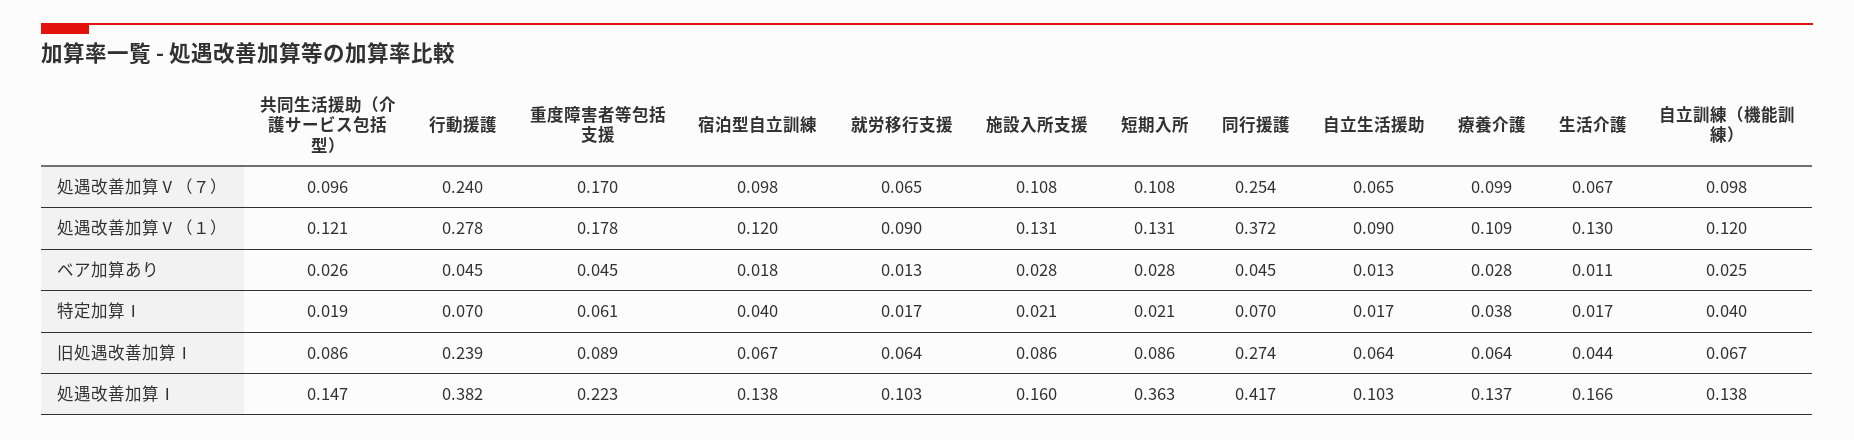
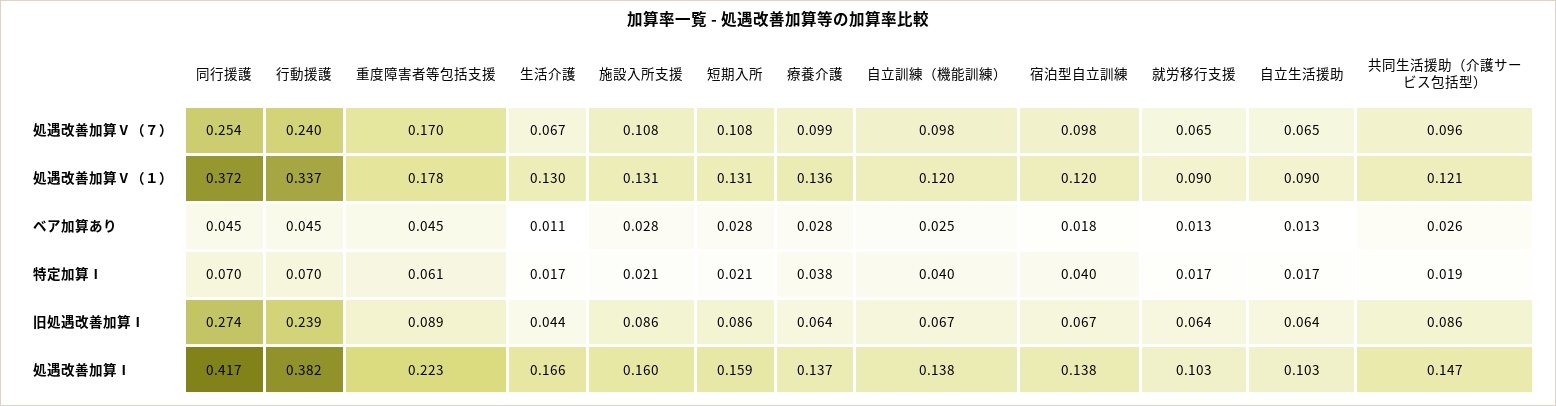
  {
    "共同生活援助（介護サービス包括型）": {
      "処遇改善加算Ⅴ（７）": 0.096,
      "処遇改善加算Ⅴ（１）": 0.121,
      "ベア加算あり": 0.026,
      "特定加算Ⅰ": 0.019,
      "旧処遇改善加算Ⅰ": 0.086,
      "処遇改善加算Ⅰ": 0.147
    },
    "行動援護": {
      "処遇改善加算Ⅴ（７）": 0.24,
-     "処遇改善加算Ⅴ（１）": 0.278,
+     "処遇改善加算Ⅴ（１）": 0.337,
      "ベア加算あり": 0.045,
      "特定加算Ⅰ": 0.07,
      "旧処遇改善加算Ⅰ": 0.239,
      "処遇改善加算Ⅰ": 0.382
    },
    "重度障害者等包括支援": {
      "処遇改善加算Ⅴ（７）": 0.17,
      "処遇改善加算Ⅴ（１）": 0.178,
      "ベア加算あり": 0.045,
      "特定加算Ⅰ": 0.061,
      "旧処遇改善加算Ⅰ": 0.089,
      "処遇改善加算Ⅰ": 0.223
    },
    "宿泊型自立訓練": {
      "処遇改善加算Ⅴ（７）": 0.098,
      "処遇改善加算Ⅴ（１）": 0.12,
      "ベア加算あり": 0.018,
      "特定加算Ⅰ": 0.04,
      "旧処遇改善加算Ⅰ": 0.067,
      "処遇改善加算Ⅰ": 0.138
    },
    "就労移行支援": {
      "処遇改善加算Ⅴ（７）": 0.065,
      "処遇改善加算Ⅴ（１）": 0.09,
      "ベア加算あり": 0.013,
      "特定加算Ⅰ": 0.017,
      "旧処遇改善加算Ⅰ": 0.064,
      "処遇改善加算Ⅰ": 0.103
    },
    "施設入所支援": {
      "処遇改善加算Ⅴ（７）": 0.108,
      "処遇改善加算Ⅴ（１）": 0.131,
      "ベア加算あり": 0.028,
      "特定加算Ⅰ": 0.021,
      "旧処遇改善加算Ⅰ": 0.086,
      "処遇改善加算Ⅰ": 0.16
    },
    "短期入所": {
      "処遇改善加算Ⅴ（７）": 0.108,
      "処遇改善加算Ⅴ（１）": 0.131,
      "ベア加算あり": 0.028,
      "特定加算Ⅰ": 0.021,
      "旧処遇改善加算Ⅰ": 0.086,
-     "処遇改善加算Ⅰ": 0.363
+     "処遇改善加算Ⅰ": 0.159
    },
    "同行援護": {
      "処遇改善加算Ⅴ（７）": 0.254,
      "処遇改善加算Ⅴ（１）": 0.372,
      "ベア加算あり": 0.045,
      "特定加算Ⅰ": 0.07,
      "旧処遇改善加算Ⅰ": 0.274,
      "処遇改善加算Ⅰ": 0.417
    },
    "自立生活援助": {
      "処遇改善加算Ⅴ（７）": 0.065,
      "処遇改善加算Ⅴ（１）": 0.09,
      "ベア加算あり": 0.013,
      "特定加算Ⅰ": 0.017,
      "旧処遇改善加算Ⅰ": 0.064,
      "処遇改善加算Ⅰ": 0.103
    },
    "療養介護": {
      "処遇改善加算Ⅴ（７）": 0.099,
-     "処遇改善加算Ⅴ（１）": 0.109,
+     "処遇改善加算Ⅴ（１）": 0.136,
      "ベア加算あり": 0.028,
      "特定加算Ⅰ": 0.038,
      "旧処遇改善加算Ⅰ": 0.064,
      "処遇改善加算Ⅰ": 0.137
    },
    "生活介護": {
      "処遇改善加算Ⅴ（７）": 0.067,
      "処遇改善加算Ⅴ（１）": 0.13,
      "ベア加算あり": 0.011,
      "特定加算Ⅰ": 0.017,
      "旧処遇改善加算Ⅰ": 0.044,
      "処遇改善加算Ⅰ": 0.166
    },
    "自立訓練（機能訓練）": {
      "処遇改善加算Ⅴ（７）": 0.098,
      "処遇改善加算Ⅴ（１）": 0.12,
      "ベア加算あり": 0.025,
      "特定加算Ⅰ": 0.04,
      "旧処遇改善加算Ⅰ": 0.067,
      "処遇改善加算Ⅰ": 0.138
    }
  }

